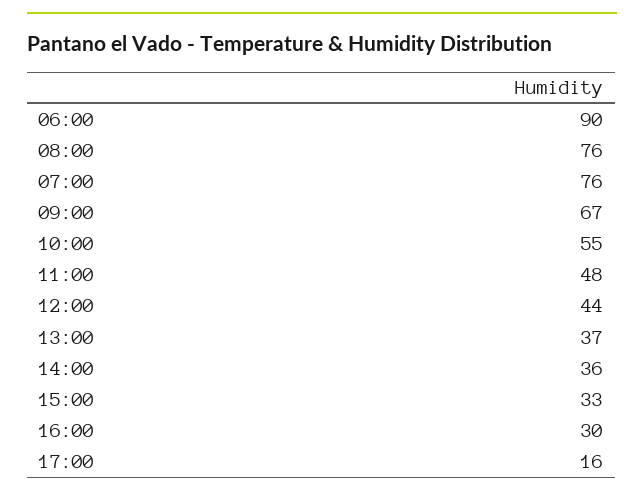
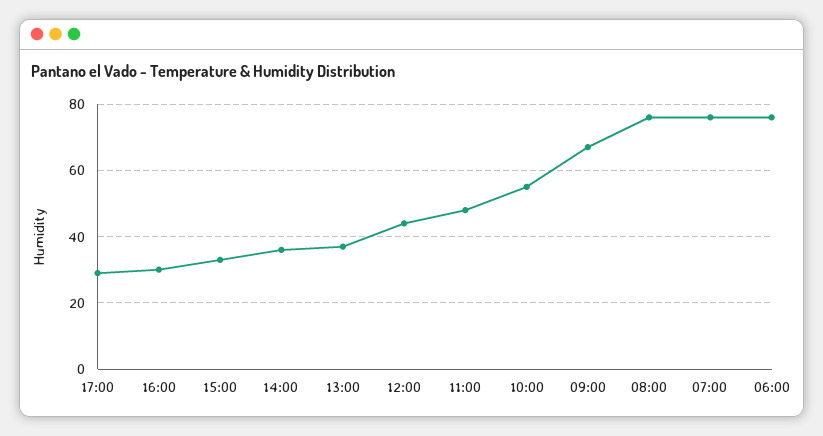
  {
-   "06:00": 90,
+   "06:00": 75,
    "08:00": 76,
    "07:00": 76,
    "09:00": 67,
    "10:00": 55,
    "11:00": 48,
    "12:00": 44,
    "13:00": 37,
    "14:00": 36,
    "15:00": 33,
    "16:00": 30,
-   "17:00": 16
+   "17:00": 30
  }

